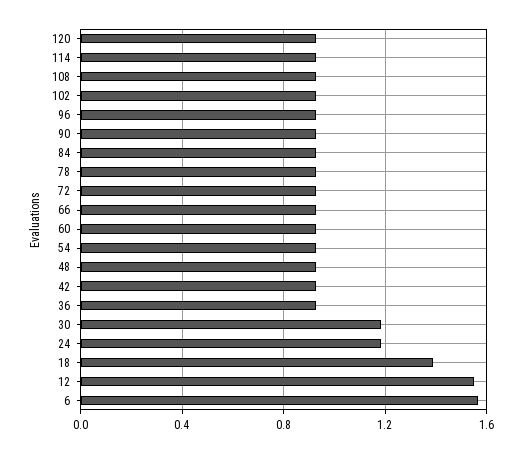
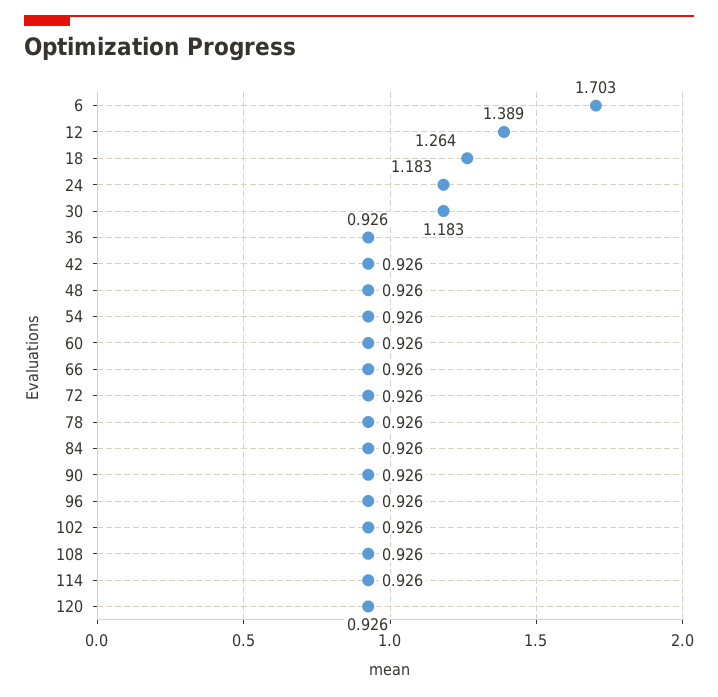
  {
    "120": 0.926,
    "114": 0.926,
    "108": 0.926,
    "102": 0.926,
    "96": 0.926,
    "90": 0.926,
    "84": 0.926,
    "78": 0.926,
    "72": 0.926,
    "66": 0.926,
    "60": 0.926,
    "54": 0.926,
    "48": 0.926,
    "42": 0.926,
    "36": 0.926,
    "30": 1.183,
    "24": 1.183,
-   "18": 1.4,
+   "18": 1.264,
-   "12": 1.55,
+   "12": 1.389,
-   "6": 1.55
+   "6": 1.703
  }

